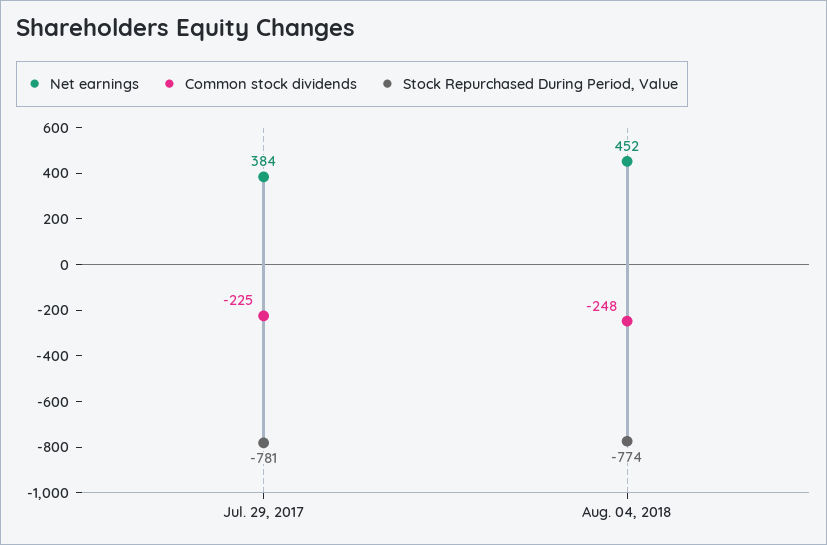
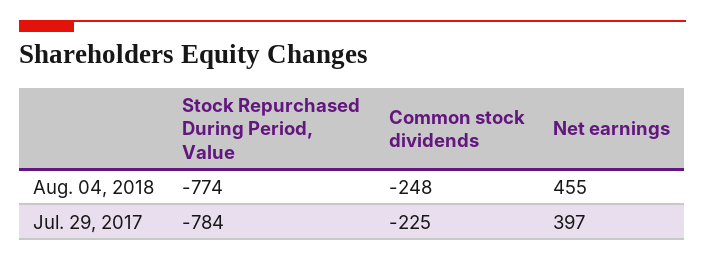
  {
    "Net earnings": {
-     "Jul. 29, 2017": 384,
+     "Jul. 29, 2017": 397,
-     "Aug. 04, 2018": 452
+     "Aug. 04, 2018": 455
    },
    "Common stock dividends": {
      "Jul. 29, 2017": -225,
      "Aug. 04, 2018": -248
    },
    "Stock Repurchased During Period, Value": {
-     "Jul. 29, 2017": -781,
+     "Jul. 29, 2017": -784,
      "Aug. 04, 2018": -774
    }
  }

